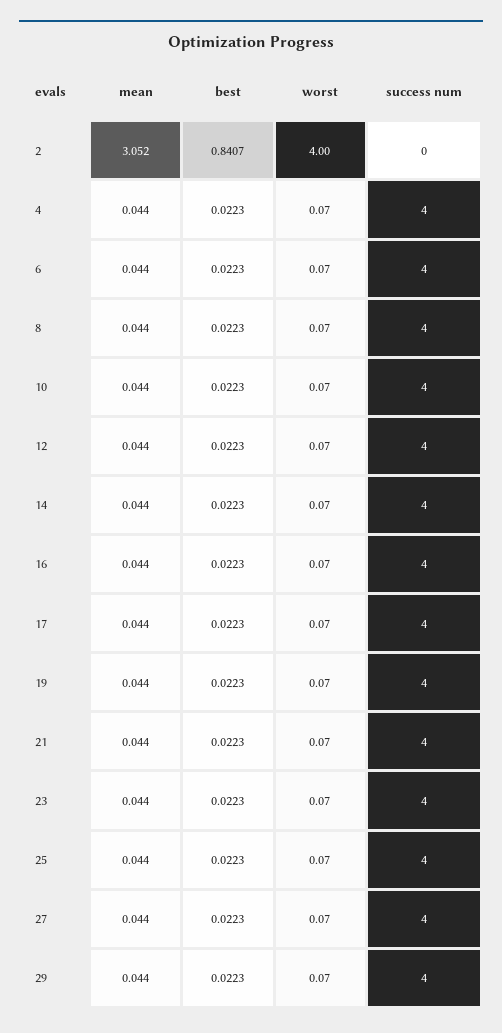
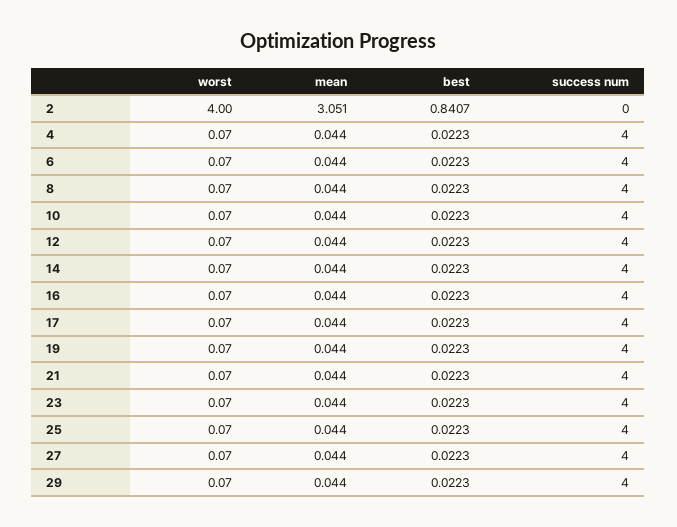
  {
    "mean": {
-     "2": 3.052,
+     "2": 3.051,
      "4": 0.044,
      "6": 0.044,
      "8": 0.044,
      "10": 0.044,
      "12": 0.044,
      "14": 0.044,
      "16": 0.044,
      "17": 0.044,
      "19": 0.044,
      "21": 0.044,
      "23": 0.044,
      "25": 0.044,
      "27": 0.044,
      "29": 0.044
    },
    "best": {
      "2": 0.8407,
      "4": 0.0223,
      "6": 0.0223,
      "8": 0.0223,
      "10": 0.0223,
      "12": 0.0223,
      "14": 0.0223,
      "16": 0.0223,
      "17": 0.0223,
      "19": 0.0223,
      "21": 0.0223,
      "23": 0.0223,
      "25": 0.0223,
      "27": 0.0223,
      "29": 0.0223
    },
    "worst": {
      "2": 4,
      "4": 0.07,
      "6": 0.07,
      "8": 0.07,
      "10": 0.07,
      "12": 0.07,
      "14": 0.07,
      "16": 0.07,
      "17": 0.07,
      "19": 0.07,
      "21": 0.07,
      "23": 0.07,
      "25": 0.07,
      "27": 0.07,
      "29": 0.07
    },
    "success num": {
      "2": 0,
      "4": 4,
      "6": 4,
      "8": 4,
      "10": 4,
      "12": 4,
      "14": 4,
      "16": 4,
      "17": 4,
      "19": 4,
      "21": 4,
      "23": 4,
      "25": 4,
      "27": 4,
      "29": 4
    }
  }

